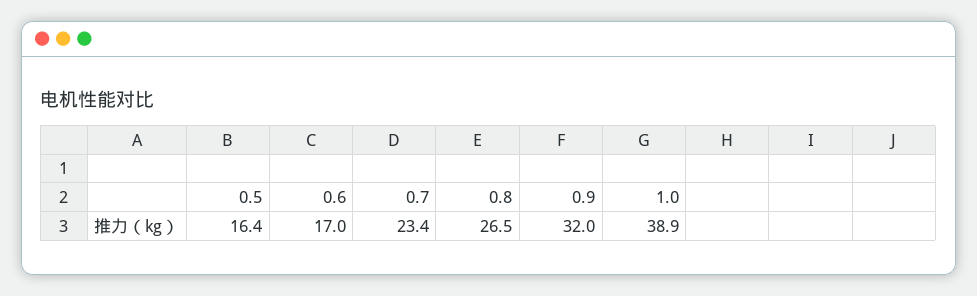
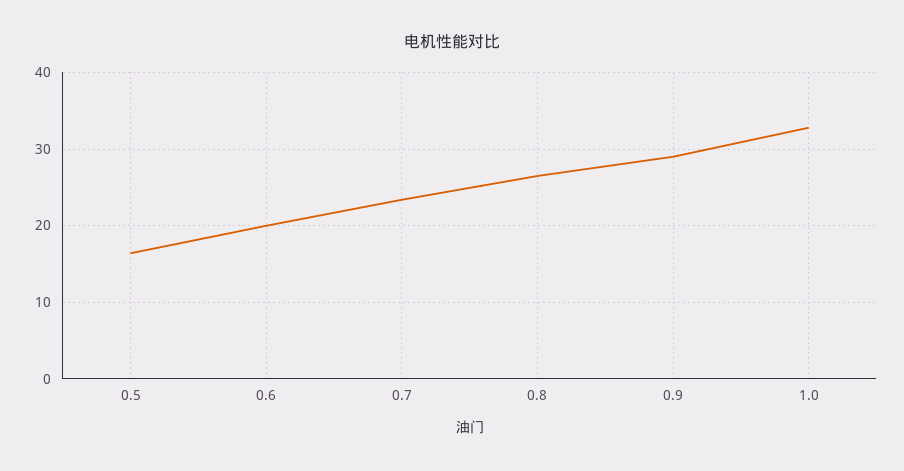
  {
    "0.5": 16.4,
-   "0.6": 17,
+   "0.6": 20,
    "0.7": 23.4,
    "0.8": 26.5,
-   "0.9": 32,
+   "0.9": 29,
-   "1.0": 38.9
+   "1.0": 33
  }

